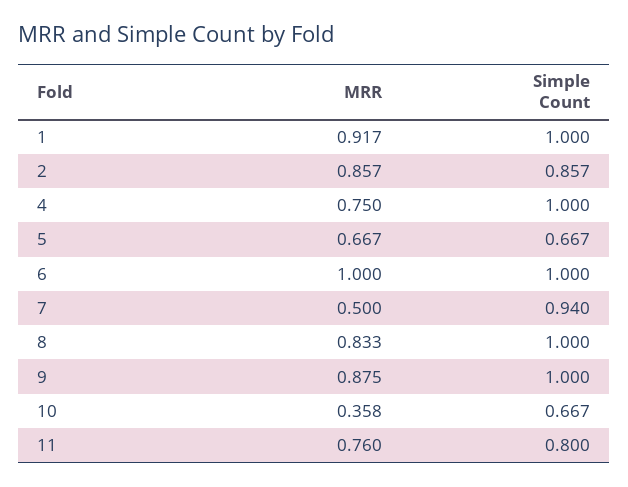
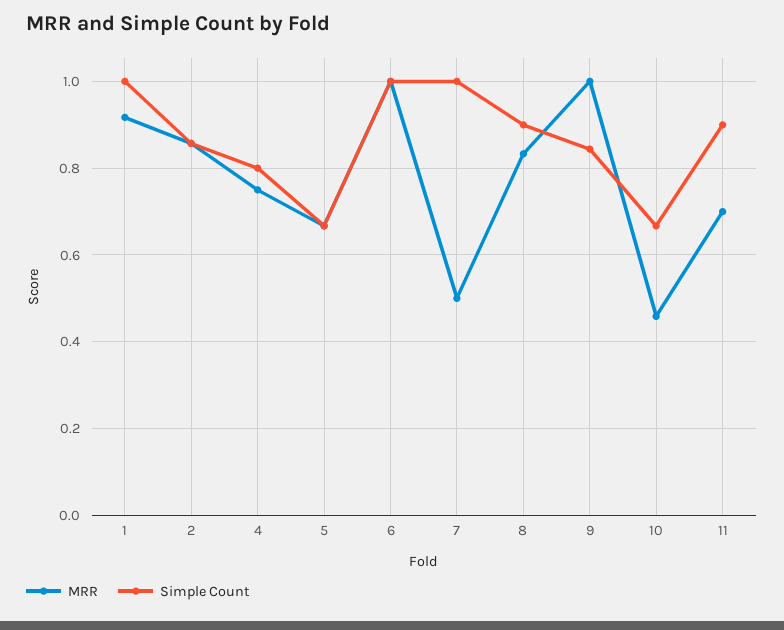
  {
    "MRR": {
      "1": 0.917,
      "2": 0.857,
      "4": 0.75,
      "5": 0.667,
      "6": 1,
      "7": 0.5,
      "8": 0.833,
-     "9": 0.875,
+     "9": 1,
-     "10": 0.358,
+     "10": 0.46,
-     "11": 0.76
+     "11": 0.7
    },
    "Simple Count": {
      "1": 1,
      "2": 0.857,
-     "4": 1,
+     "4": 0.8,
      "5": 0.667,
      "6": 1,
-     "7": 0.94,
+     "7": 1,
-     "8": 1,
+     "8": 0.9,
-     "9": 1,
+     "9": 0.84,
      "10": 0.667,
-     "11": 0.8
+     "11": 0.9
    }
  }

